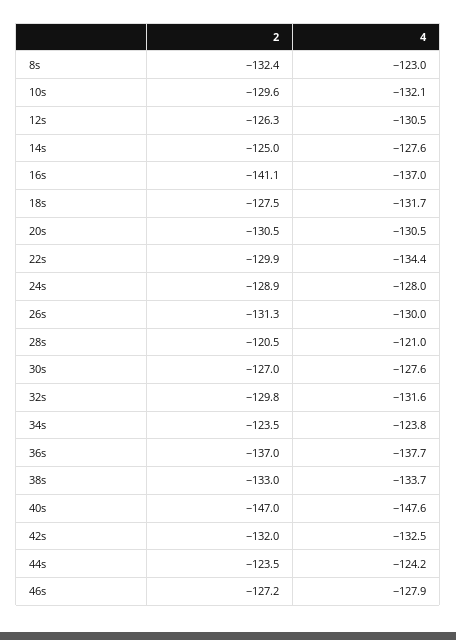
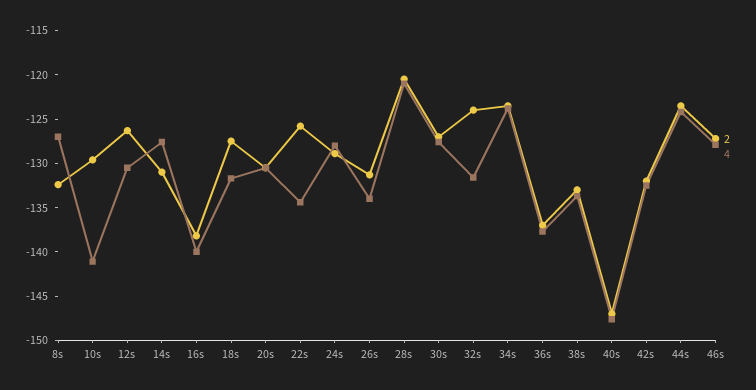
  {
    "2": {
      "8s": -132.4,
      "10s": -129.6,
      "12s": -126.3,
-     "14s": -125,
+     "14s": -131,
-     "16s": -141.1,
+     "16s": -138,
      "18s": -127.5,
      "20s": -130.5,
-     "22s": -129.9,
+     "22s": -126,
      "24s": -128.9,
      "26s": -131.3,
      "28s": -120.5,
      "30s": -127,
-     "32s": -129.8,
+     "32s": -124,
      "34s": -123.5,
      "36s": -137,
      "38s": -133,
      "40s": -147,
      "42s": -132,
      "44s": -123.5,
      "46s": -127.2
    },
    "4": {
-     "8s": -123,
+     "8s": -127,
-     "10s": -132.1,
+     "10s": -141,
      "12s": -130.5,
      "14s": -127.6,
-     "16s": -137,
+     "16s": -140,
      "18s": -131.7,
      "20s": -130.5,
      "22s": -134.4,
      "24s": -128,
-     "26s": -130,
+     "26s": -134,
      "28s": -121,
      "30s": -127.6,
      "32s": -131.6,
      "34s": -123.8,
      "36s": -137.7,
      "38s": -133.7,
      "40s": -147.6,
      "42s": -132.5,
      "44s": -124.2,
      "46s": -127.9
    }
  }

